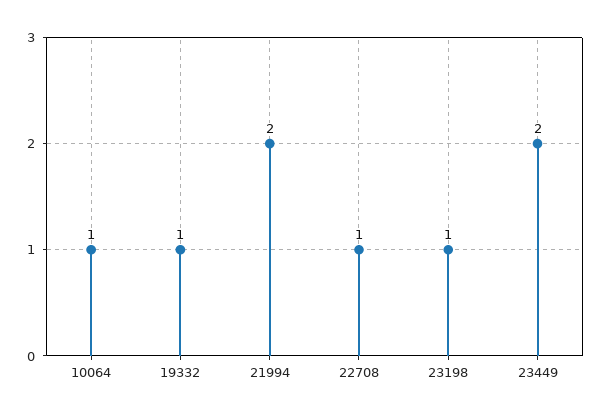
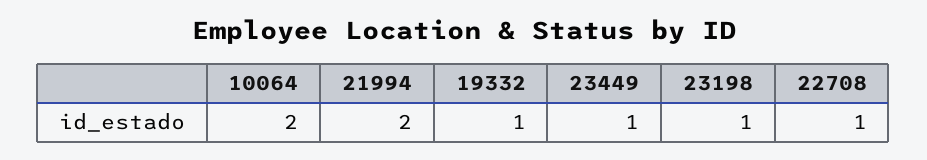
  {
-   "10064": 1,
+   "10064": 2,
    "19332": 1,
    "21994": 2,
    "22708": 1,
    "23198": 1,
-   "23449": 2
+   "23449": 1
  }

